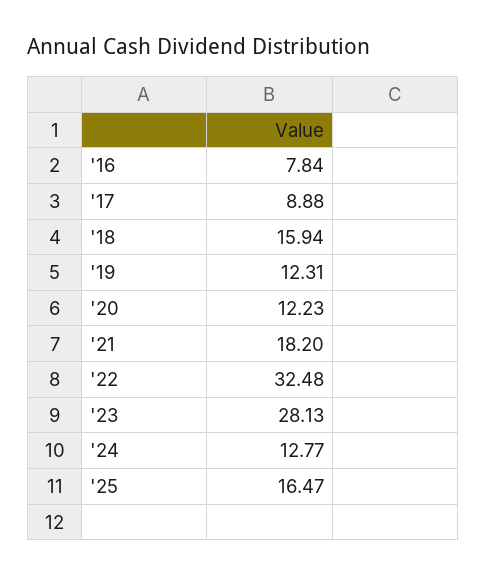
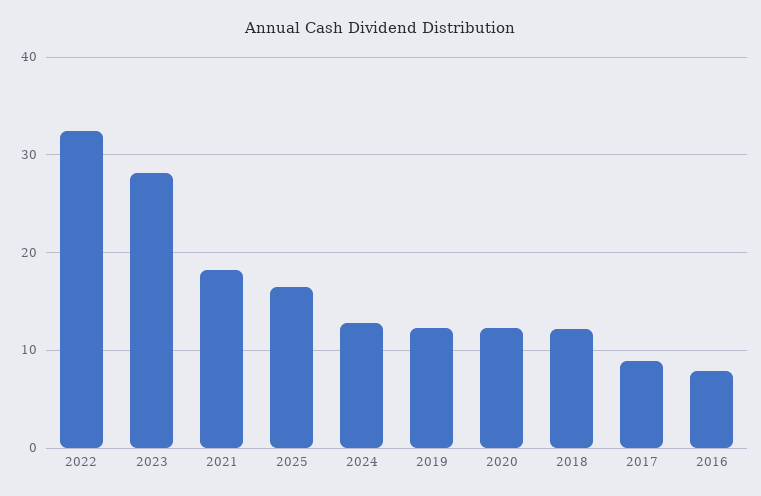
  {
    "'16": 7.84,
    "'17": 8.88,
-   "'18": 15.94,
+   "'18": 12,
    "'19": 12.31,
    "'20": 12.23,
    "'21": 18.2,
    "'22": 32.48,
    "'23": 28.13,
    "'24": 12.77,
    "'25": 16.47
  }

